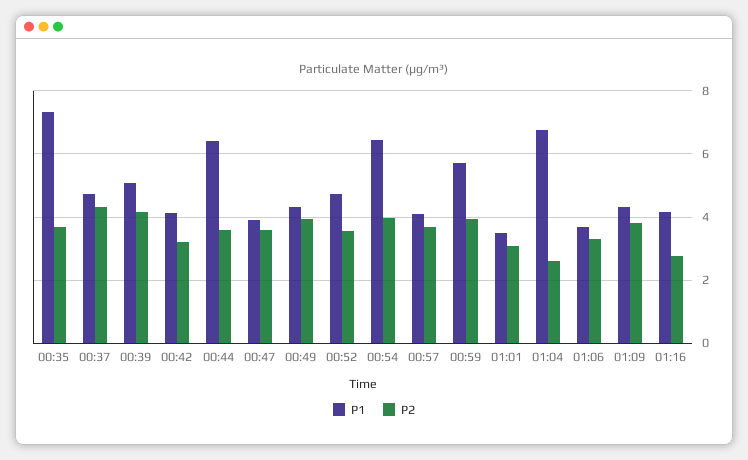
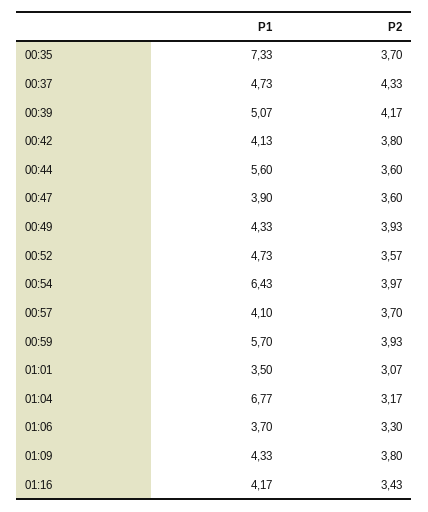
  {
    "P1": {
      "00:35": 7.33,
      "00:37": 4.73,
      "00:39": 5.07,
      "00:42": 4.13,
-     "00:44": 6.4,
+     "00:44": 5.6,
      "00:47": 3.9,
      "00:49": 4.33,
      "00:52": 4.73,
      "00:54": 6.43,
      "00:57": 4.1,
      "00:59": 5.7,
      "01:01": 3.5,
      "01:04": 6.77,
      "01:06": 3.7,
      "01:09": 4.33,
      "01:16": 4.17
    },
    "P2": {
      "00:35": 3.7,
      "00:37": 4.33,
      "00:39": 4.17,
-     "00:42": 3.2,
+     "00:42": 3.8,
      "00:44": 3.6,
      "00:47": 3.6,
      "00:49": 3.93,
      "00:52": 3.57,
      "00:54": 3.97,
      "00:57": 3.7,
      "00:59": 3.93,
      "01:01": 3.07,
-     "01:04": 2.6,
+     "01:04": 3.17,
      "01:06": 3.3,
      "01:09": 3.8,
-     "01:16": 2.8
+     "01:16": 3.43
    }
  }

